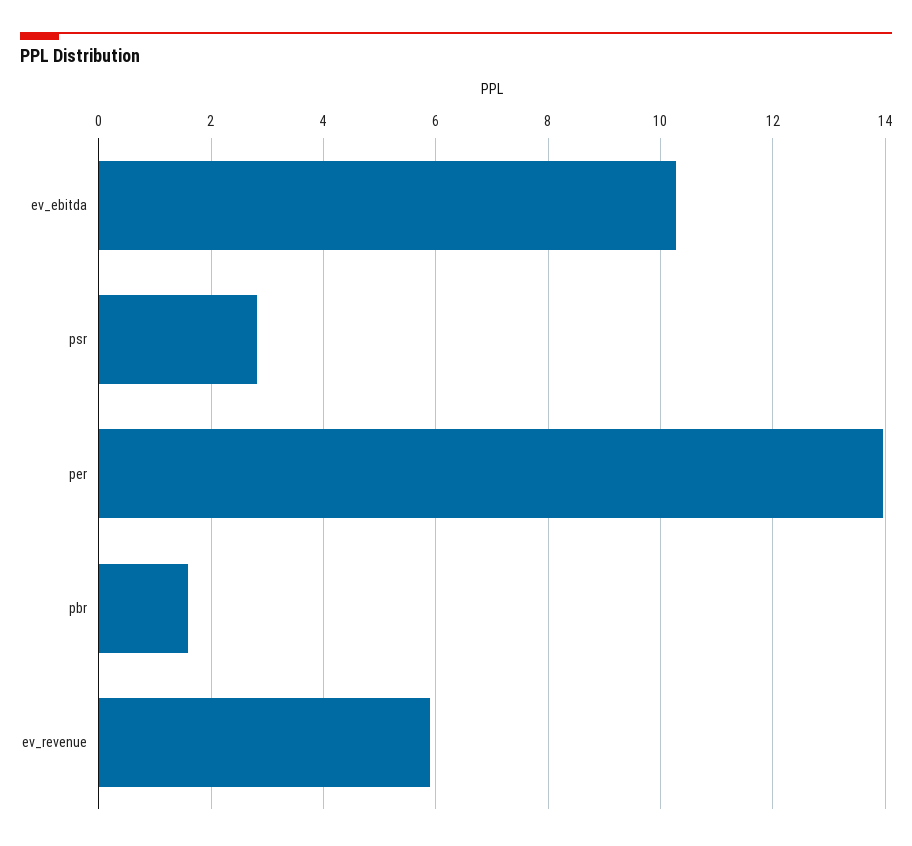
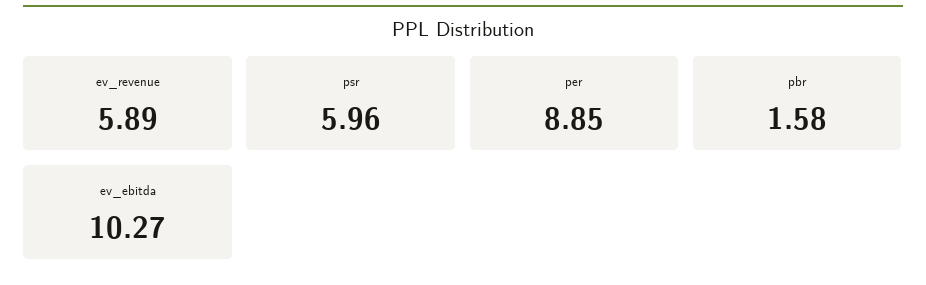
  {
    "ev_ebitda": 10.27,
-   "psr": 2.8,
+   "psr": 5.96,
-   "per": 14,
+   "per": 8.85,
    "pbr": 1.58,
    "ev_revenue": 5.89
  }

